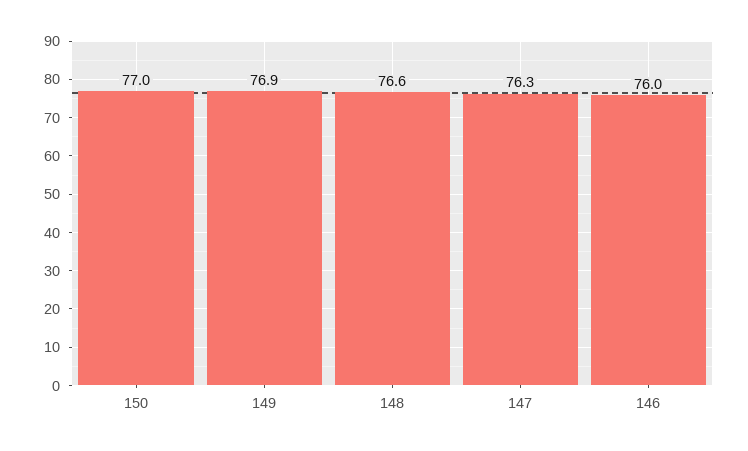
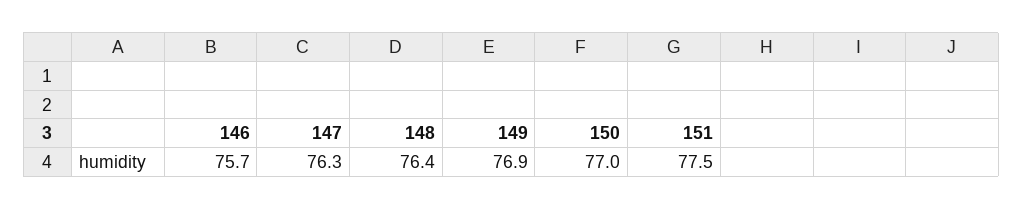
  {
    "150": 77,
    "149": 76.9,
-   "148": 76.6,
+   "148": 76.4,
    "147": 76.3,
-   "146": 76
+   "146": 75.7,
+   "151": 77.5
  }

